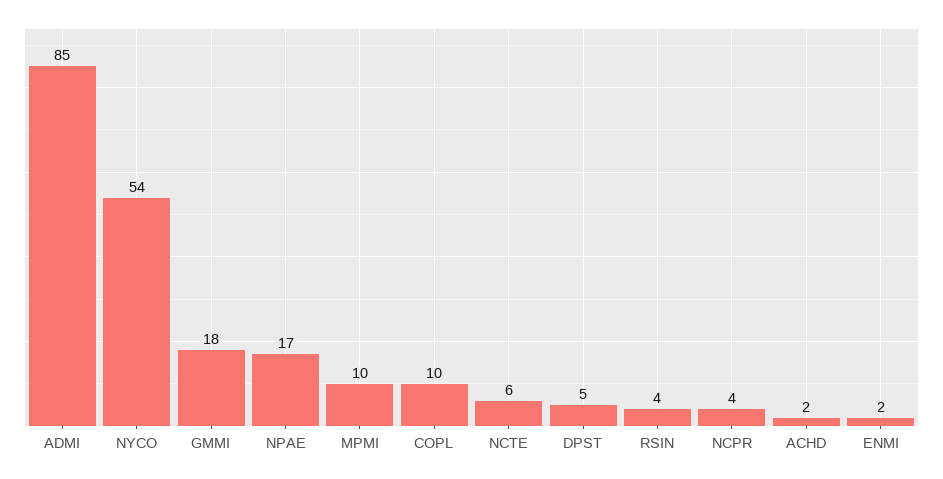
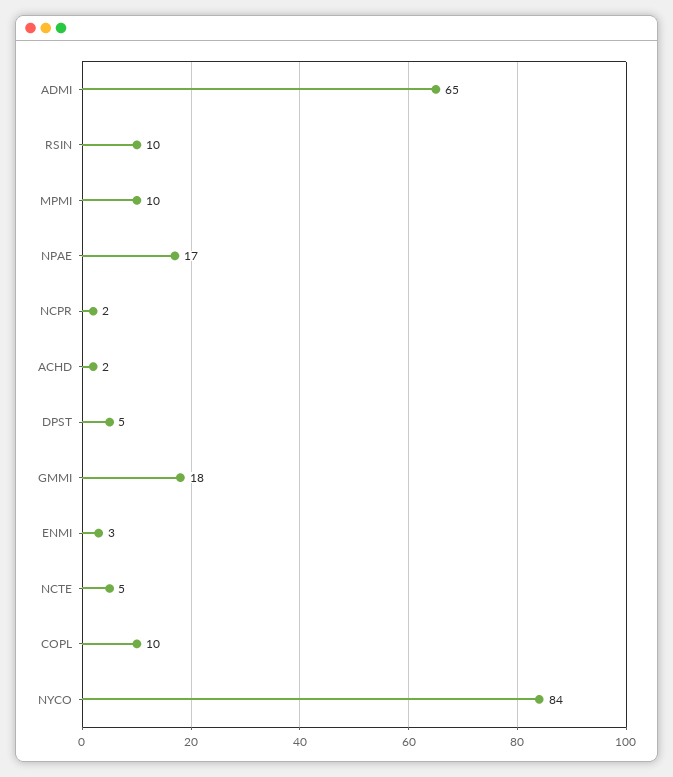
  {
-   "ADMI": 85,
+   "ADMI": 65,
-   "NYCO": 54,
+   "NYCO": 84,
    "GMMI": 18,
    "NPAE": 17,
    "MPMI": 10,
    "COPL": 10,
-   "NCTE": 6,
+   "NCTE": 5,
    "DPST": 5,
-   "RSIN": 4,
+   "RSIN": 10,
-   "NCPR": 4,
+   "NCPR": 2,
    "ACHD": 2,
-   "ENMI": 2
+   "ENMI": 3
  }

